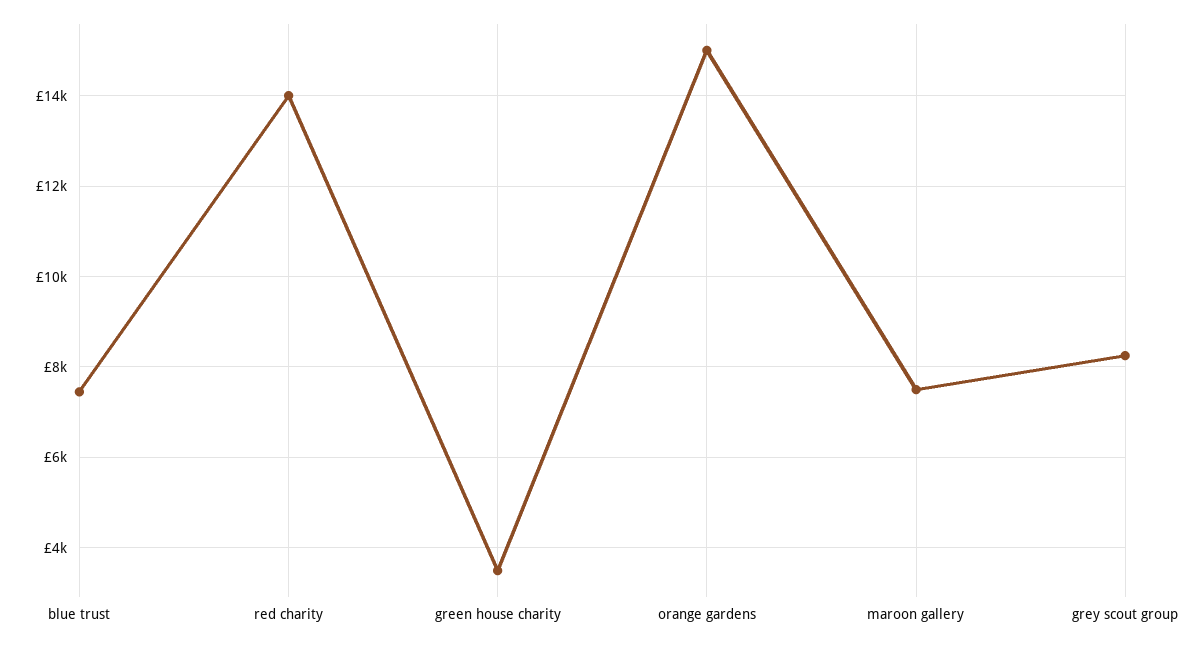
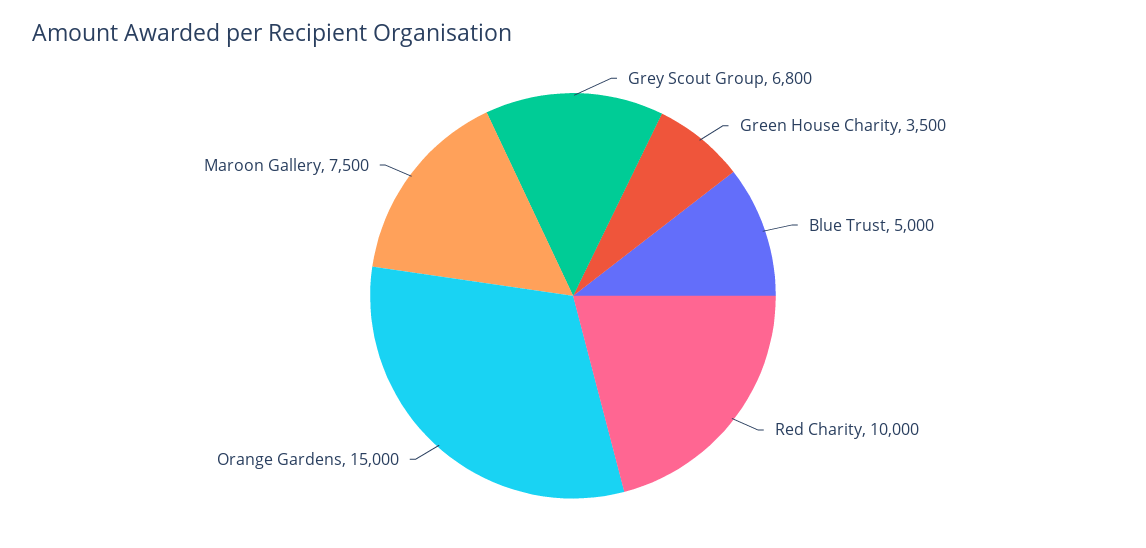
  {
-   "blue trust": 7400,
+   "blue trust": 5000,
-   "red charity": 14000,
+   "red charity": 10000,
    "green house charity": 3500,
    "orange gardens": 15000,
    "maroon gallery": 7500,
-   "grey scout group": 8200
+   "grey scout group": 6800
  }

